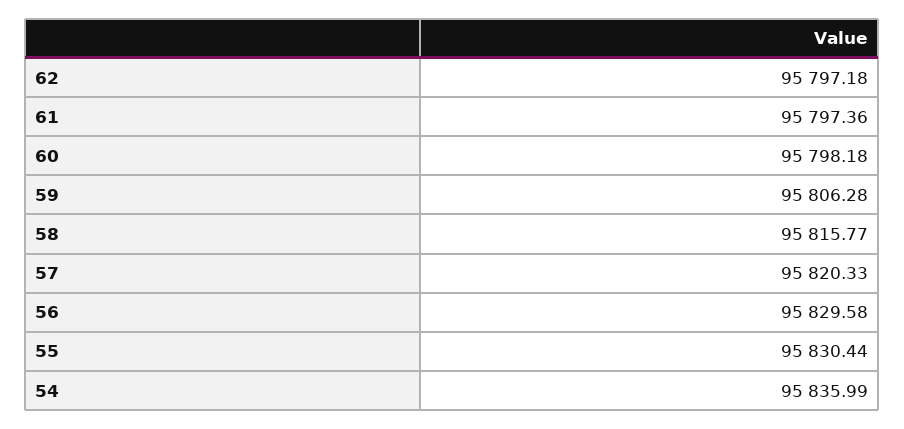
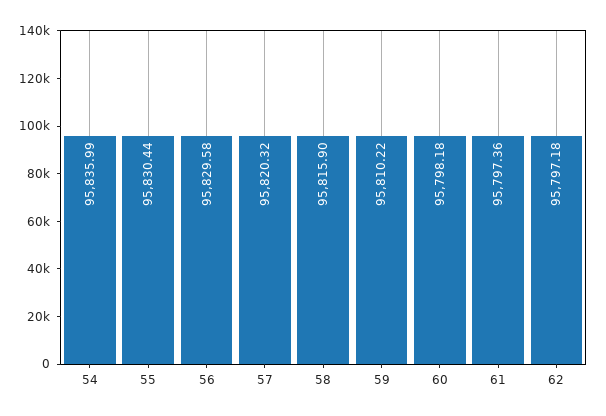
  {
    "62": 95797.18,
    "61": 95797.36,
    "60": 95798.18,
-   "59": 95806.28,
+   "59": 95810.22,
-   "58": 95815.77,
+   "58": 95815.9,
-   "57": 95820.33,
+   "57": 95820.32,
    "56": 95829.58,
    "55": 95830.44,
    "54": 95835.99
  }

